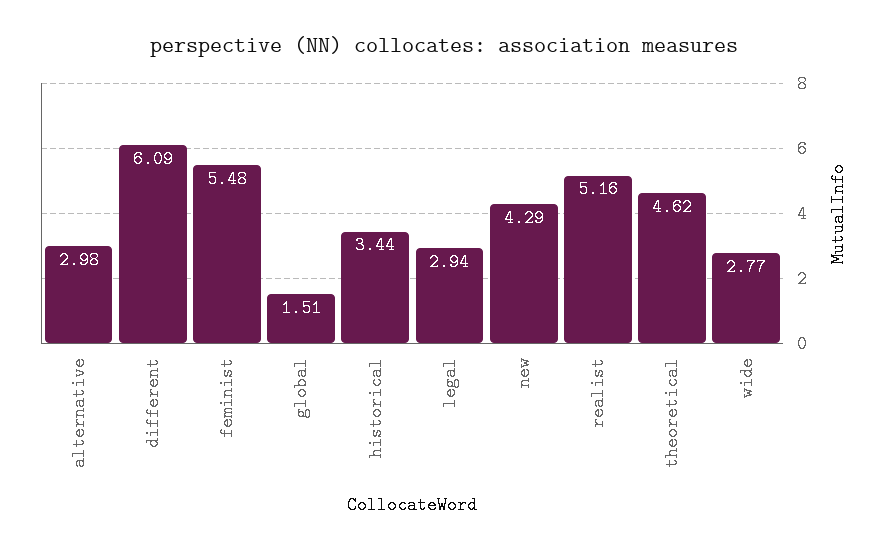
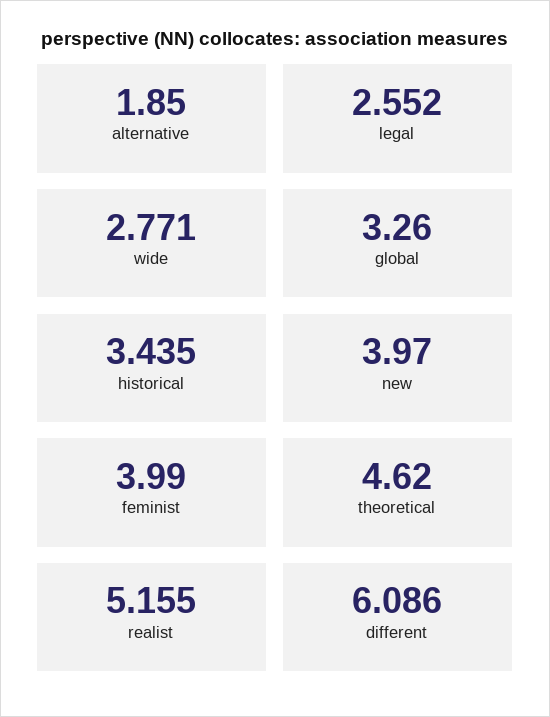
  {
-   "alternative": 2.98,
+   "alternative": 1.85,
    "different": 6.086,
-   "feminist": 5.48,
+   "feminist": 3.99,
-   "global": 1.51,
+   "global": 3.26,
    "historical": 3.435,
-   "legal": 2.94,
+   "legal": 2.552,
-   "new": 4.29,
+   "new": 3.97,
    "realist": 5.155,
    "theoretical": 4.62,
    "wide": 2.771
  }

